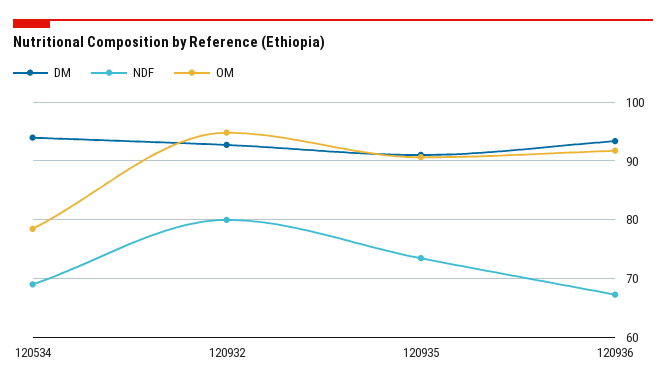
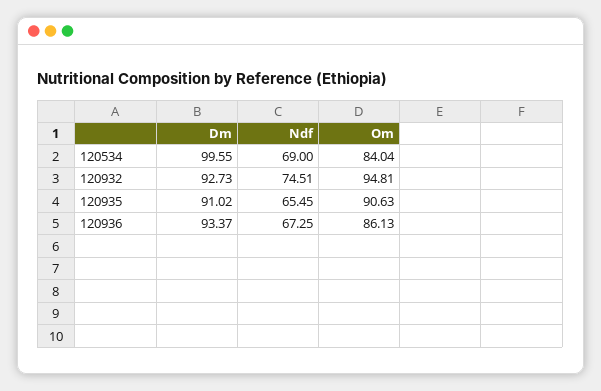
  {
    "DM": {
-     "120534": 94,
+     "120534": 99.55,
      "120932": 92.73,
      "120935": 91.02,
      "120936": 93.37
    },
    "NDF": {
      "120534": 69,
-     "120932": 80,
+     "120932": 74.51,
-     "120935": 74,
+     "120935": 65.45,
      "120936": 67.25
    },
    "OM": {
-     "120534": 78,
+     "120534": 84.04,
      "120932": 94.81,
      "120935": 90.63,
-     "120936": 92
+     "120936": 86.13
    }
  }

